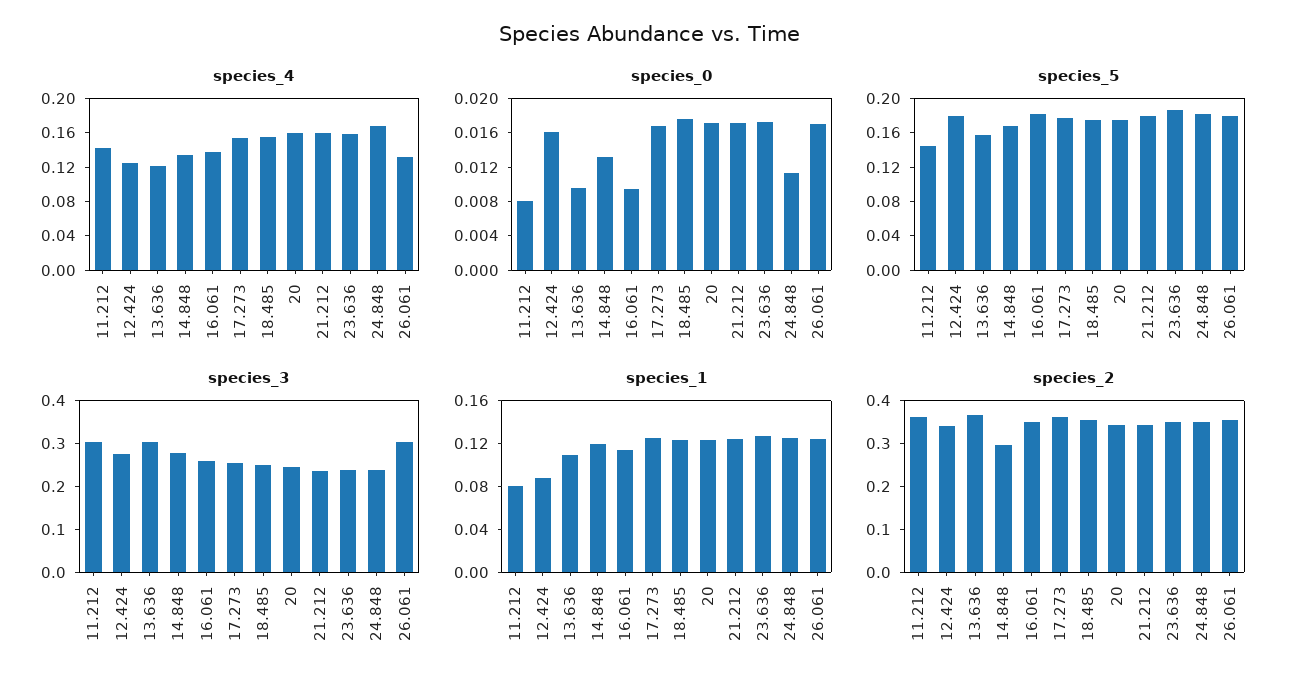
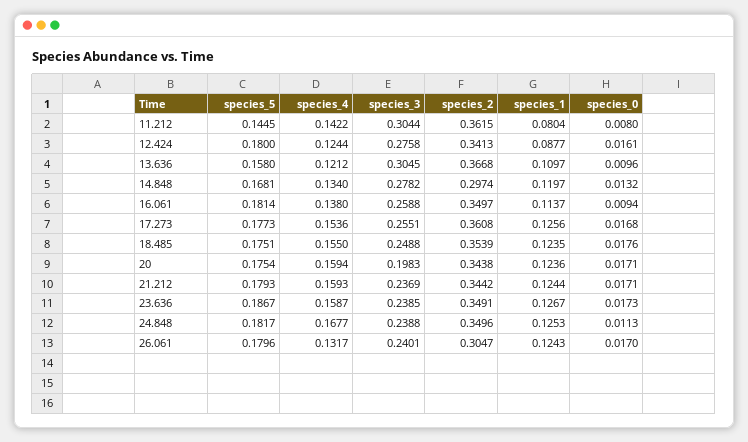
  {
    "species_4": {
      "11.212": 0.1422,
      "12.424": 0.1244,
      "13.636": 0.1212,
      "14.848": 0.134,
      "16.061": 0.138,
      "17.273": 0.1536,
      "18.485": 0.155,
      "20": 0.1594,
      "21.212": 0.1593,
      "23.636": 0.1587,
      "24.848": 0.1677,
      "26.061": 0.1317
    },
    "species_0": {
      "11.212": 0.008,
      "12.424": 0.0161,
      "13.636": 0.0096,
      "14.848": 0.0132,
      "16.061": 0.0094,
      "17.273": 0.0168,
      "18.485": 0.0176,
      "20": 0.0171,
      "21.212": 0.0171,
      "23.636": 0.0173,
      "24.848": 0.0113,
      "26.061": 0.017
    },
    "species_5": {
      "11.212": 0.1445,
      "12.424": 0.18,
      "13.636": 0.158,
      "14.848": 0.1681,
      "16.061": 0.1814,
      "17.273": 0.1773,
      "18.485": 0.1751,
      "20": 0.1754,
      "21.212": 0.1793,
      "23.636": 0.1867,
      "24.848": 0.1817,
      "26.061": 0.1796
    },
    "species_3": {
      "11.212": 0.3044,
      "12.424": 0.2758,
      "13.636": 0.3045,
      "14.848": 0.2782,
      "16.061": 0.2588,
      "17.273": 0.2551,
      "18.485": 0.2488,
-     "20": 0.24,
+     "20": 0.1983,
      "21.212": 0.2369,
      "23.636": 0.2385,
      "24.848": 0.2388,
-     "26.061": 0.3
+     "26.061": 0.2401
    },
    "species_1": {
      "11.212": 0.0804,
      "12.424": 0.0877,
      "13.636": 0.1097,
      "14.848": 0.1197,
      "16.061": 0.1137,
      "17.273": 0.1256,
      "18.485": 0.1235,
      "20": 0.1236,
      "21.212": 0.1244,
      "23.636": 0.1267,
      "24.848": 0.1253,
      "26.061": 0.1243
    },
    "species_2": {
      "11.212": 0.3615,
      "12.424": 0.3413,
      "13.636": 0.3668,
      "14.848": 0.2974,
      "16.061": 0.3497,
      "17.273": 0.3608,
      "18.485": 0.3539,
      "20": 0.3438,
      "21.212": 0.3442,
      "23.636": 0.3491,
      "24.848": 0.3496,
-     "26.061": 0.36
+     "26.061": 0.3047
    }
  }

